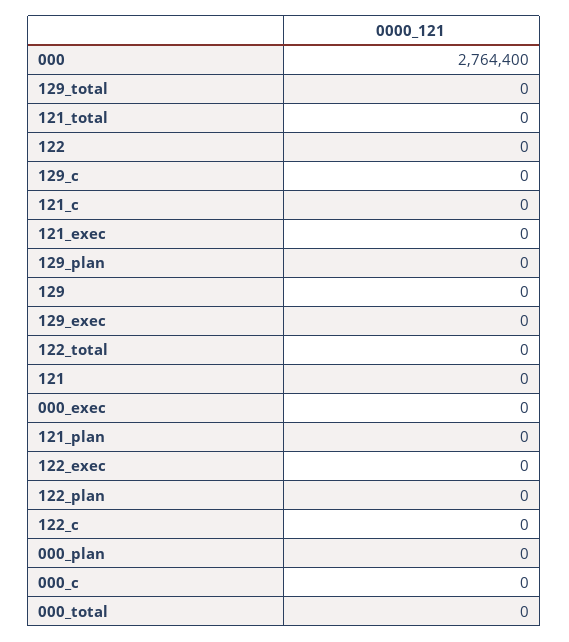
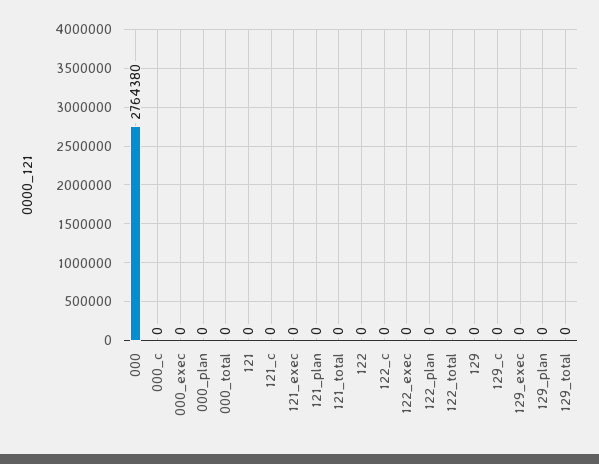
  {
-   "000": 2764400,
+   "000": 2764380,
    "129_total": 0,
    "121_total": 0,
    "122": 0,
    "129_c": 0,
    "121_c": 0,
    "121_exec": 0,
    "129_plan": 0,
    "129": 0,
    "129_exec": 0,
    "122_total": 0,
    "121": 0,
    "000_exec": 0,
    "121_plan": 0,
    "122_exec": 0,
    "122_plan": 0,
    "122_c": 0,
    "000_plan": 0,
    "000_c": 0,
    "000_total": 0
  }

